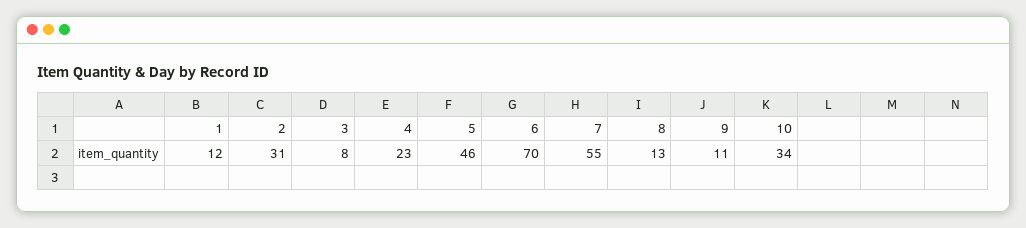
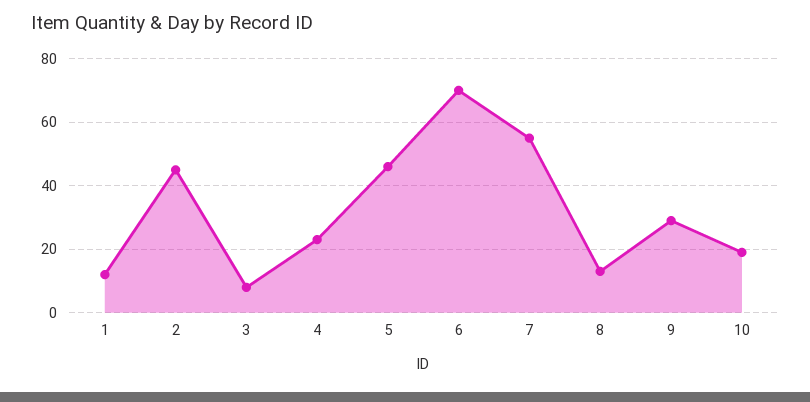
  {
    "1": 12,
-   "2": 31,
+   "2": 45,
    "3": 8,
    "4": 23,
    "5": 46,
    "6": 70,
    "7": 55,
    "8": 13,
-   "9": 11,
+   "9": 30,
-   "10": 34
+   "10": 20
  }

